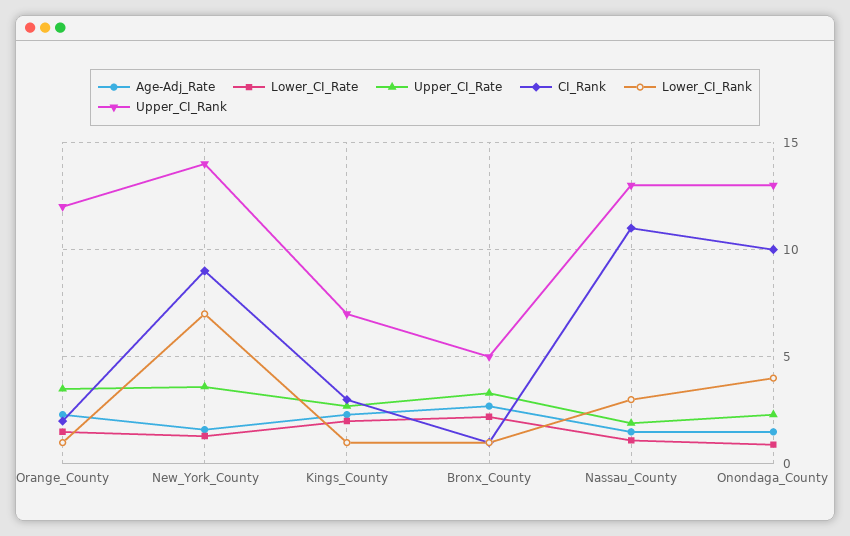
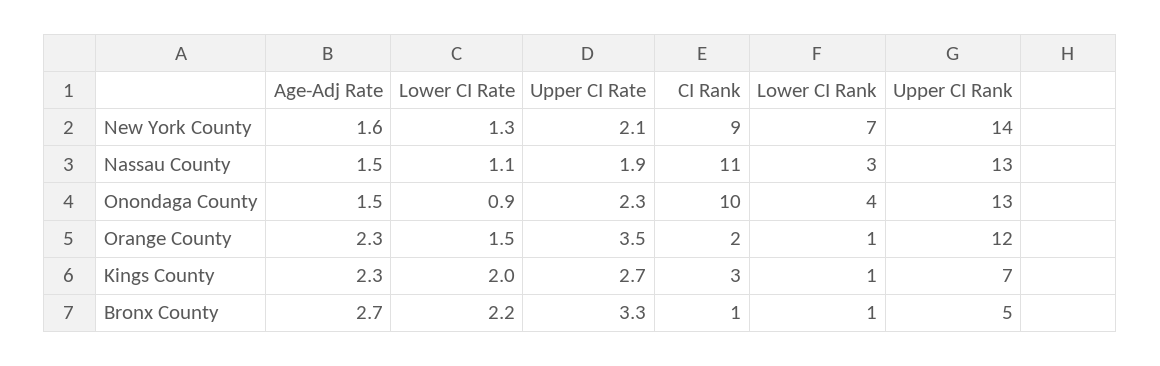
  {
    "Age-Adj_Rate": {
      "Orange_County": 2.3,
      "New_York_County": 1.6,
      "Kings_County": 2.3,
      "Bronx_County": 2.7,
      "Nassau_County": 1.5,
      "Onondaga_County": 1.5
    },
    "Lower_CI_Rate": {
      "Orange_County": 1.5,
      "New_York_County": 1.3,
      "Kings_County": 2,
      "Bronx_County": 2.2,
      "Nassau_County": 1.1,
      "Onondaga_County": 0.9
    },
    "Upper_CI_Rate": {
      "Orange_County": 3.5,
-     "New_York_County": 3.5,
+     "New_York_County": 2.1,
      "Kings_County": 2.7,
      "Bronx_County": 3.3,
      "Nassau_County": 1.9,
      "Onondaga_County": 2.3
    },
    "CI_Rank": {
      "Orange_County": 2,
      "New_York_County": 9,
      "Kings_County": 3,
      "Bronx_County": 1,
      "Nassau_County": 11,
      "Onondaga_County": 10
    },
    "Lower_CI_Rank": {
      "Orange_County": 1,
      "New_York_County": 7,
      "Kings_County": 1,
      "Bronx_County": 1,
      "Nassau_County": 3,
      "Onondaga_County": 4
    },
    "Upper_CI_Rank": {
      "Orange_County": 12,
      "New_York_County": 14,
      "Kings_County": 7,
      "Bronx_County": 5,
      "Nassau_County": 13,
      "Onondaga_County": 13
    }
  }

